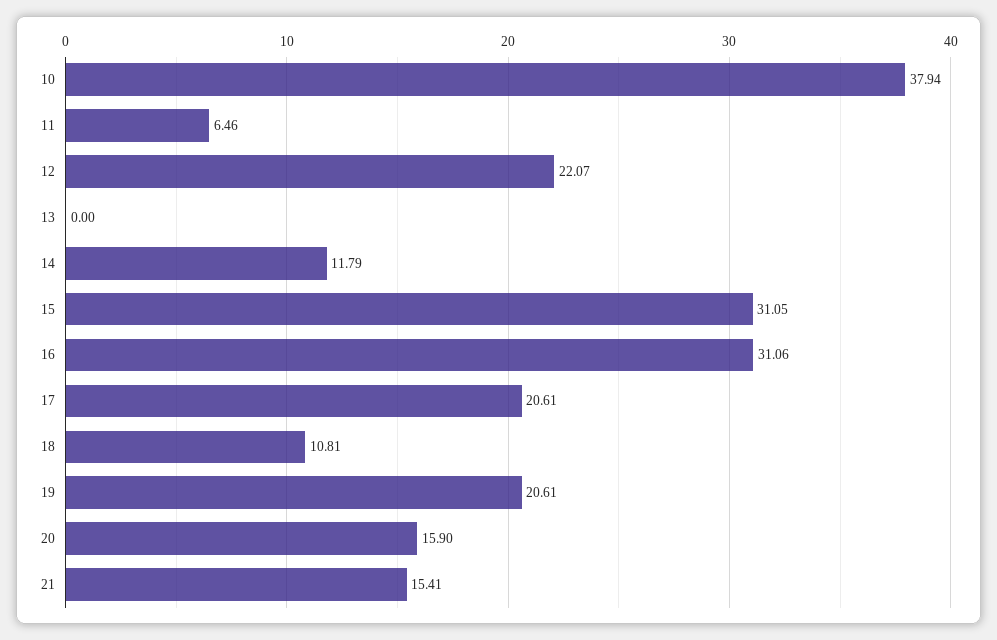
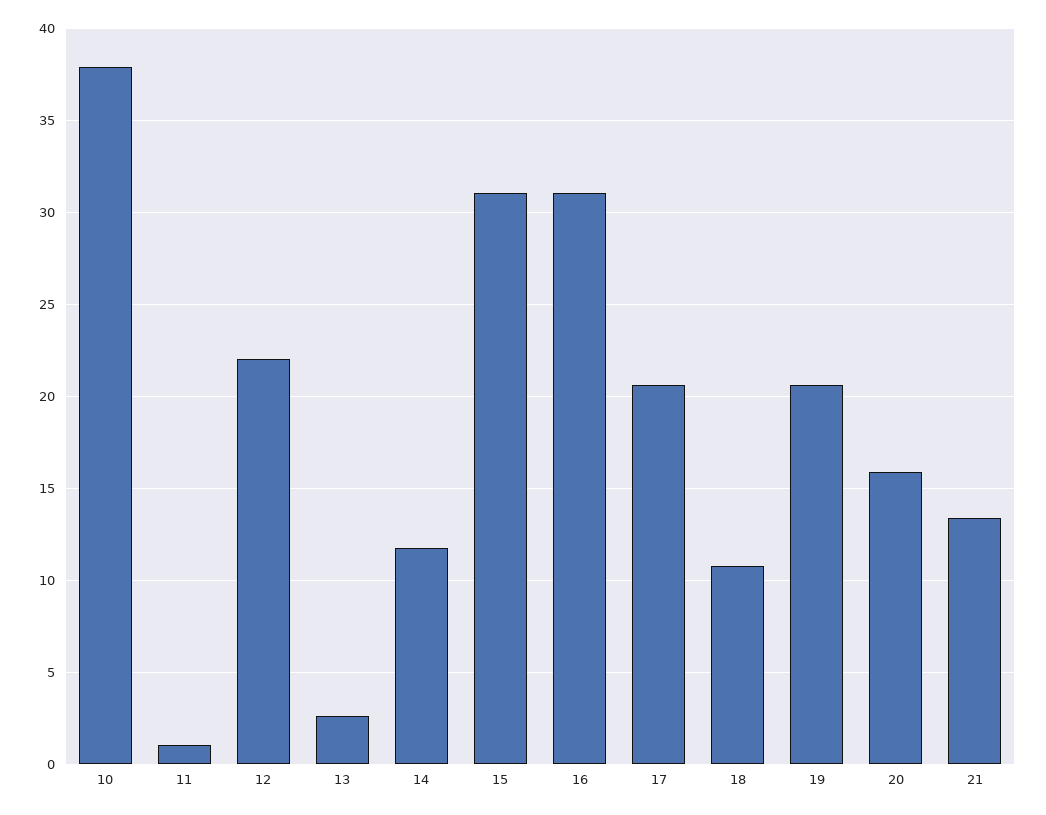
  {
    "10": 37.94,
-   "11": 6.46,
+   "11": 1,
    "12": 22.07,
-   "13": 0,
+   "13": 2.5,
    "14": 11.79,
    "15": 31.05,
    "16": 31.06,
    "17": 20.61,
    "18": 10.81,
    "19": 20.61,
    "20": 15.9,
-   "21": 15.41
+   "21": 13.5
  }

